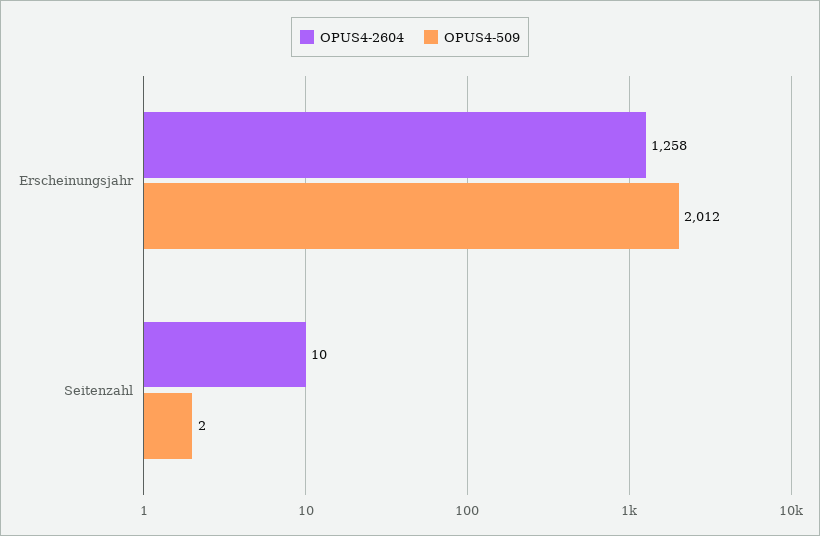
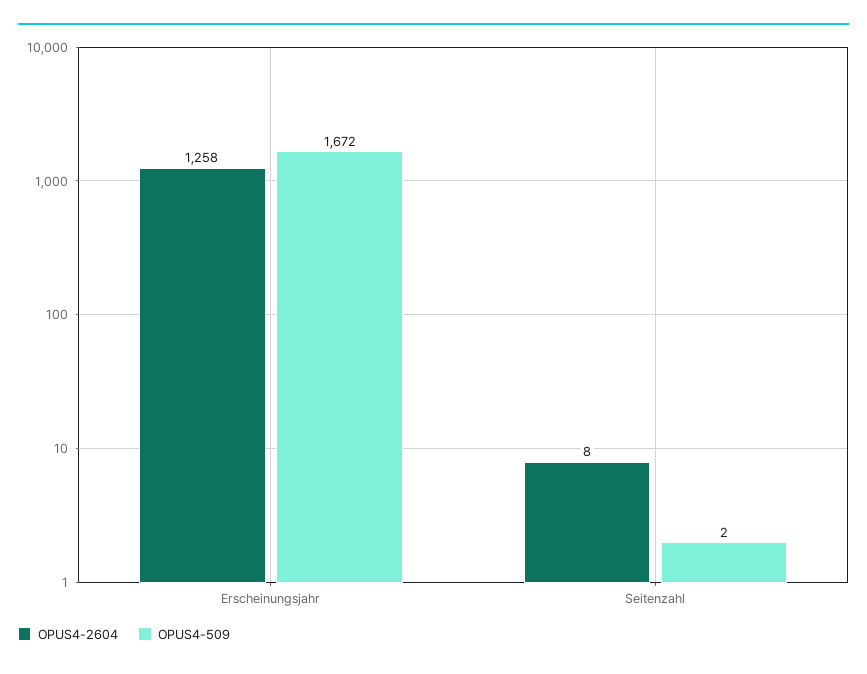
  {
    "OPUS4-2604": {
      "Erscheinungsjahr": 1258,
-     "Seitenzahl": 10
+     "Seitenzahl": 8
    },
    "OPUS4-509": {
-     "Erscheinungsjahr": 2012,
+     "Erscheinungsjahr": 1672,
      "Seitenzahl": 2
    }
  }

